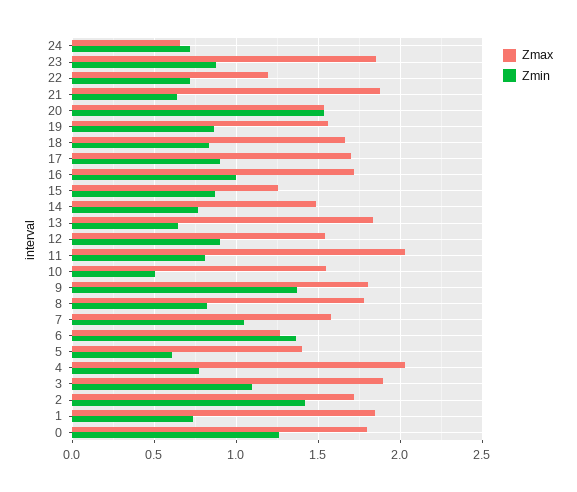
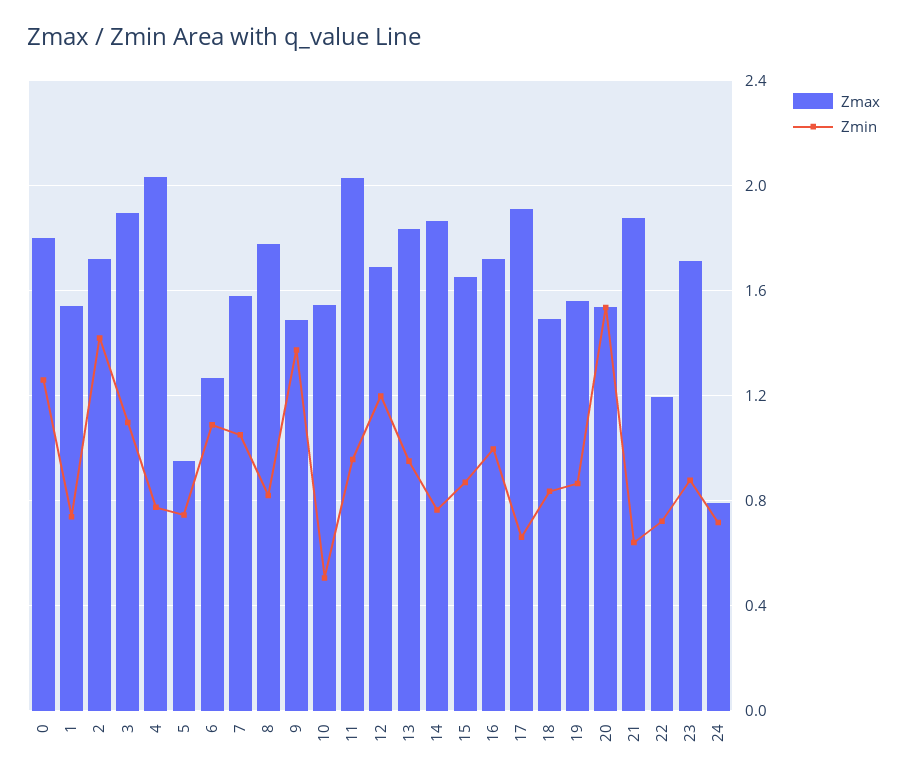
  {
    "Zmax": {
-     "24": 0.65,
+     "24": 0.8,
-     "23": 1.85,
+     "23": 1.7,
      "22": 1.2,
      "21": 1.9,
      "20": 1.55,
      "19": 1.55,
-     "18": 1.65,
+     "18": 1.5,
-     "17": 1.7,
+     "17": 1.9,
      "16": 1.7,
-     "15": 1.25,
+     "15": 1.65,
-     "14": 1.5,
+     "14": 1.85,
      "13": 1.85,
-     "12": 1.55,
+     "12": 1.7,
      "11": 2.05,
      "10": 1.55,
-     "9": 1.8,
+     "9": 1.5,
      "8": 1.8,
      "7": 1.6,
      "6": 1.25,
-     "5": 1.4,
+     "5": 0.95,
      "4": 2.05,
      "3": 1.9,
      "2": 1.7,
-     "1": 1.85,
+     "1": 1.55,
      "0": 1.8
    },
    "Zmin": {
      "24": 0.7,
      "23": 0.9,
      "22": 0.7,
      "21": 0.65,
      "20": 1.55,
      "19": 0.85,
      "18": 0.85,
-     "17": 0.9,
+     "17": 0.65,
      "16": 1,
      "15": 0.85,
      "14": 0.75,
-     "13": 0.65,
+     "13": 0.95,
-     "12": 0.9,
+     "12": 1.2,
-     "11": 0.8,
+     "11": 0.95,
      "10": 0.5,
      "9": 1.35,
      "8": 0.8,
      "7": 1.05,
-     "6": 1.35,
+     "6": 1.1,
-     "5": 0.6,
+     "5": 0.75,
      "4": 0.75,
      "3": 1.1,
      "2": 1.4,
      "1": 0.75,
      "0": 1.25
    }
  }

